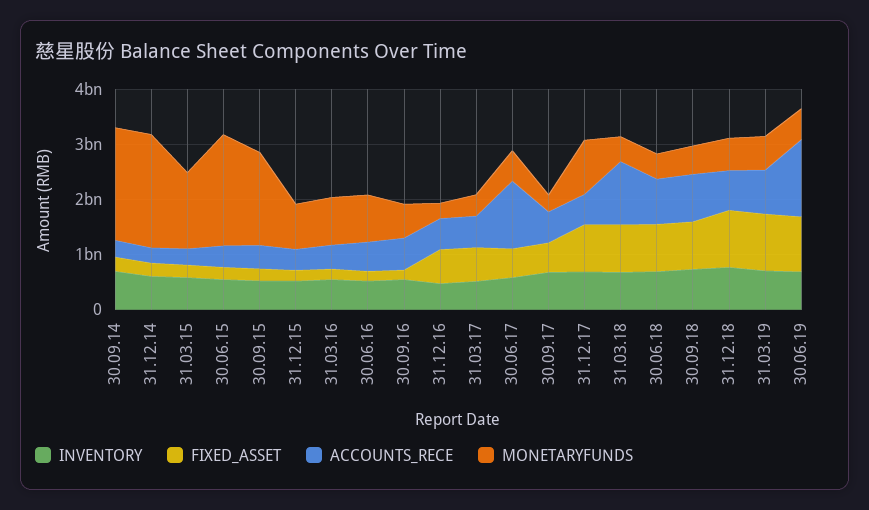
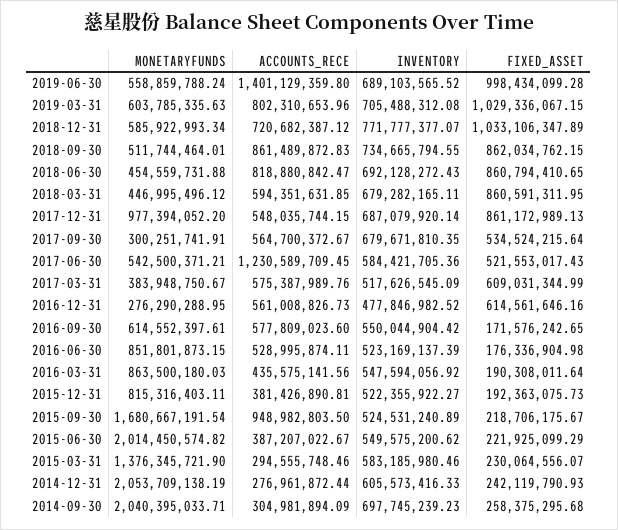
  {
    "INVENTORY": {
      "30.09.14": 697745239.23,
      "31.12.14": 605573416.33,
      "31.03.15": 583185980.46,
      "30.06.15": 549575200.62,
      "30.09.15": 524531240.89,
      "31.12.15": 522355922.27,
      "31.03.16": 547594056.92,
      "30.06.16": 523169137.39,
      "30.09.16": 550044904.42,
      "31.12.16": 477846982.52,
      "31.03.17": 517626545.09,
      "30.06.17": 584421705.36,
      "30.09.17": 679671810.35,
      "31.12.17": 687079920.14,
      "31.03.18": 679282165.11,
      "30.06.18": 692128272.43,
      "30.09.18": 734665794.55,
      "31.12.18": 771777377.07,
      "31.03.19": 705488312.08,
      "30.06.19": 689103565.52
    },
    "FIXED_ASSET": {
      "30.09.14": 258375295.68,
      "31.12.14": 242119790.93,
      "31.03.15": 230064556.07,
      "30.06.15": 221925099.29,
      "30.09.15": 218706175.67,
      "31.12.15": 192363075.73,
      "31.03.16": 190308011.64,
      "30.06.16": 176336904.98,
      "30.09.16": 171576242.65,
      "31.12.16": 614561646.16,
      "31.03.17": 609031344.99,
      "30.06.17": 521553017.43,
      "30.09.17": 534524215.64,
      "31.12.17": 861172989.13,
      "31.03.18": 860591311.95,
      "30.06.18": 860794410.65,
      "30.09.18": 862034762.15,
      "31.12.18": 1033106347.89,
      "31.03.19": 1029336067.15,
      "30.06.19": 998434099.28
    },
    "ACCOUNTS_RECE": {
      "30.09.14": 304981894.09,
      "31.12.14": 276961872.44,
      "31.03.15": 294555748.46,
      "30.06.15": 387207022.67,
-     "30.09.15": 400000000,
+     "30.09.15": 948982803.5,
      "31.12.15": 381426890.81,
      "31.03.16": 435575141.56,
      "30.06.16": 528995874.11,
      "30.09.16": 577809023.6,
      "31.12.16": 561008826.73,
      "31.03.17": 575387989.76,
      "30.06.17": 1230589709.45,
      "30.09.17": 564700372.67,
      "31.12.17": 548035744.15,
-     "31.03.18": 1200000000,
+     "31.03.18": 594351631.85,
      "30.06.18": 818880842.47,
      "30.09.18": 861489872.83,
      "31.12.18": 720682387.12,
      "31.03.19": 802310653.96,
      "30.06.19": 1401129359.8
    },
    "MONETARYFUNDS": {
      "30.09.14": 2040395033.71,
      "31.12.14": 2053709138.19,
      "31.03.15": 1376345721.9,
      "30.06.15": 2014450574.82,
      "30.09.15": 1680667191.54,
      "31.12.15": 815316403.11,
      "31.03.16": 863500180.03,
      "30.06.16": 851801873.15,
      "30.09.16": 614552397.61,
      "31.12.16": 276290288.95,
      "31.03.17": 383948750.67,
      "30.06.17": 542500371.21,
      "30.09.17": 300251741.91,
      "31.12.17": 977394052.2,
      "31.03.18": 446995496.12,
      "30.06.18": 454559731.88,
      "30.09.18": 511744464.01,
      "31.12.18": 585922993.34,
      "31.03.19": 603785335.63,
      "30.06.19": 558859788.24
    }
  }

